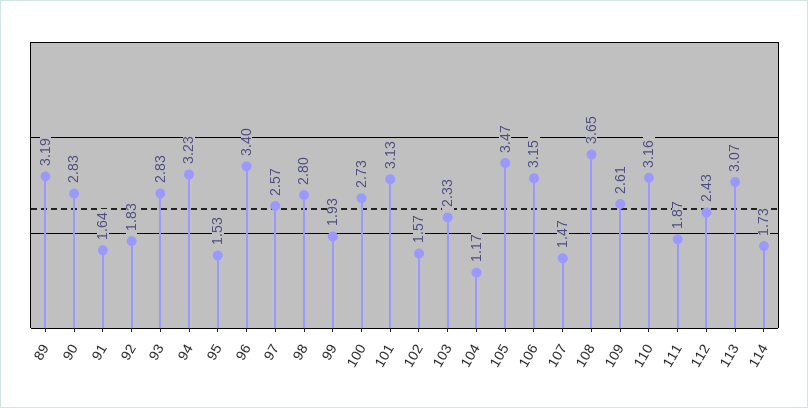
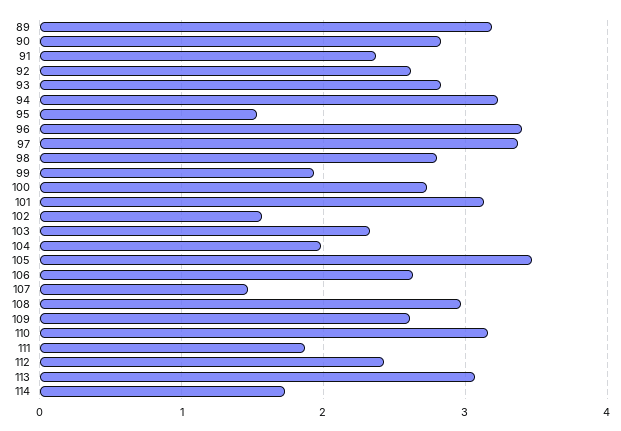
  {
    "89": 3.19,
    "90": 2.83,
-   "91": 1.64,
+   "91": 2.4,
-   "92": 1.83,
+   "92": 2.6,
    "93": 2.83,
    "94": 3.23,
    "95": 1.53,
    "96": 3.4,
-   "97": 2.57,
+   "97": 3.4,
    "98": 2.8,
    "99": 1.93,
    "100": 2.73,
    "101": 3.13,
    "102": 1.57,
    "103": 2.33,
-   "104": 1.17,
+   "104": 2,
    "105": 3.47,
-   "106": 3.15,
+   "106": 2.6,
    "107": 1.47,
-   "108": 3.65,
+   "108": 3,
    "109": 2.61,
    "110": 3.16,
    "111": 1.87,
    "112": 2.43,
    "113": 3.07,
    "114": 1.73
  }

